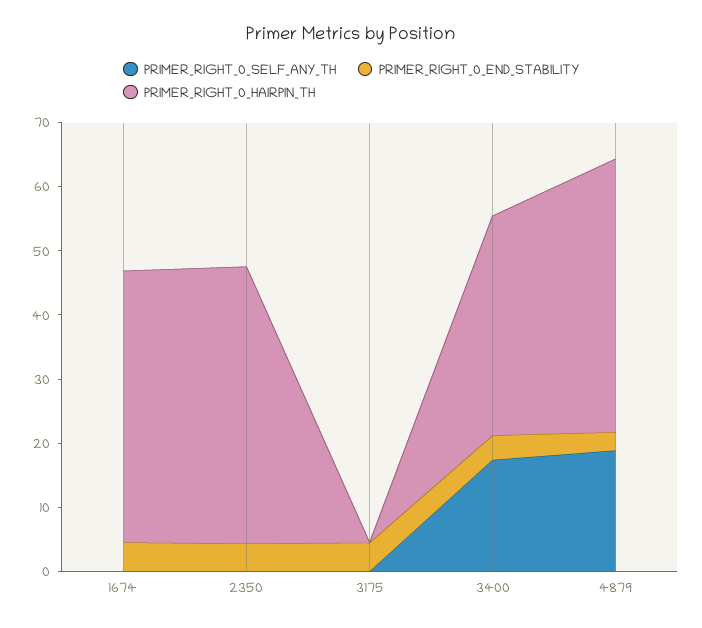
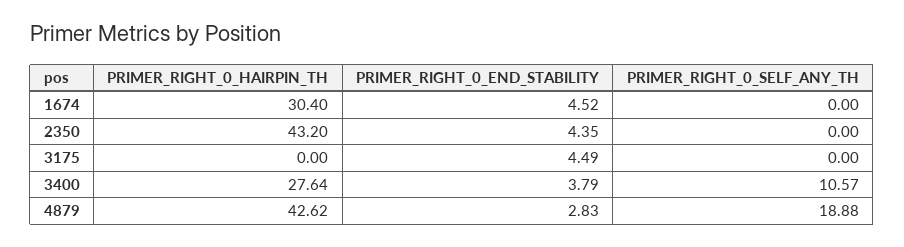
  {
    "PRIMER_RIGHT_0_SELF_ANY_TH": {
      "1674": 0,
      "2350": 0,
      "3175": 0,
-     "3400": 18,
+     "3400": 10.57,
      "4879": 18.88
    },
    "PRIMER_RIGHT_0_END_STABILITY": {
      "1674": 4.52,
      "2350": 4.35,
      "3175": 4.49,
      "3400": 3.79,
      "4879": 2.83
    },
    "PRIMER_RIGHT_0_HAIRPIN_TH": {
-     "1674": 42,
+     "1674": 30.4,
      "2350": 43.2,
      "3175": 0,
-     "3400": 34,
+     "3400": 27.64,
      "4879": 42.62
    }
  }

